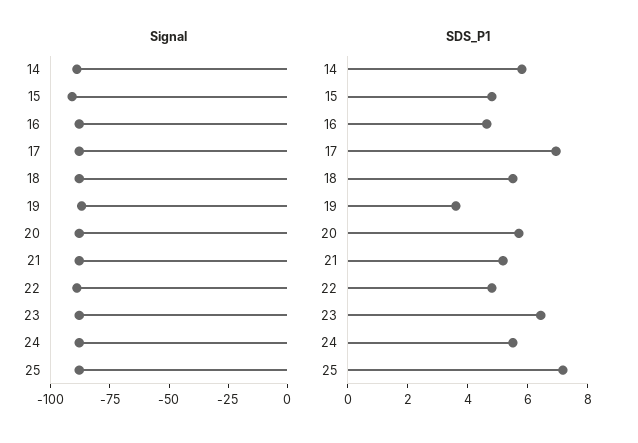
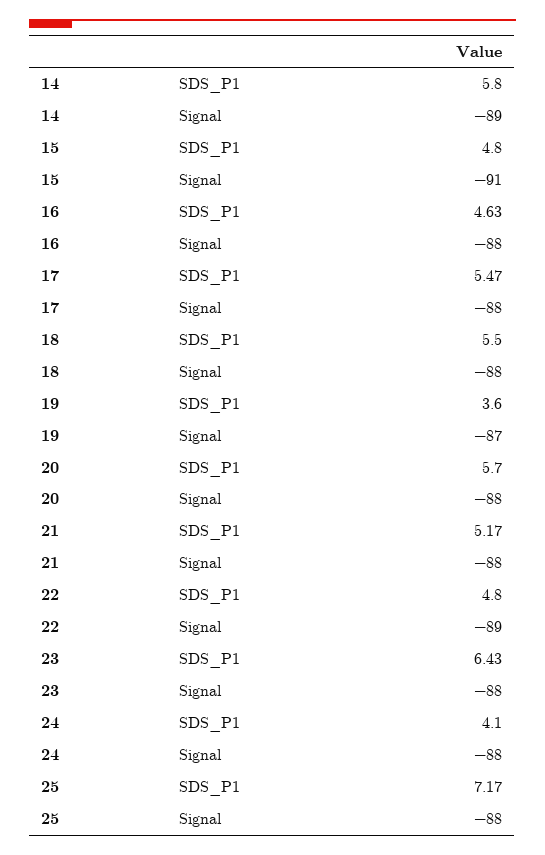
  {
    "Signal": {
      "14": -89,
      "15": -91,
      "16": -88,
      "17": -88,
      "18": -88,
      "19": -87,
      "20": -88,
      "21": -88,
      "22": -89,
      "23": -88,
      "24": -88,
      "25": -88
    },
    "SDS_P1": {
      "14": 5.8,
      "15": 4.8,
      "16": 4.63,
-     "17": 7,
+     "17": 5.47,
      "18": 5.5,
      "19": 3.6,
      "20": 5.7,
      "21": 5.17,
      "22": 4.8,
      "23": 6.43,
-     "24": 5.5,
+     "24": 4.1,
      "25": 7.17
    }
  }

